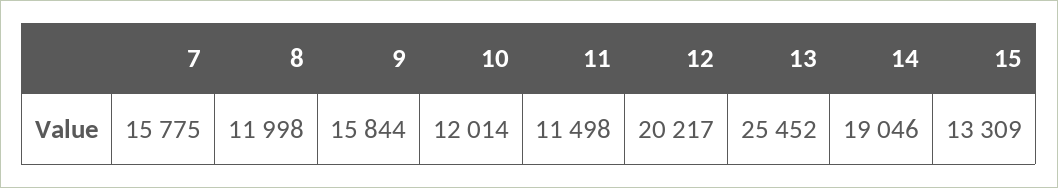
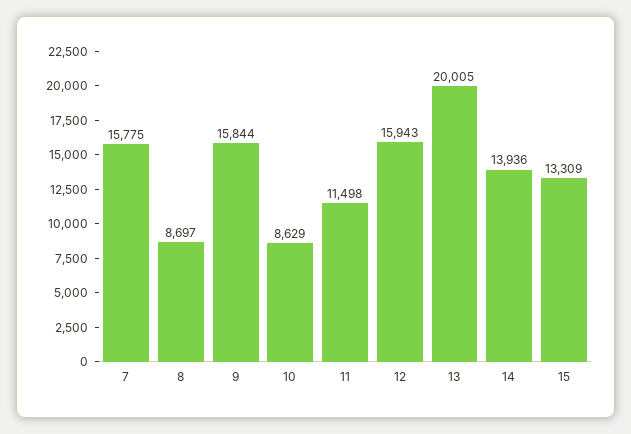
  {
    "7": 15775,
-   "8": 11998,
+   "8": 8697,
    "9": 15844,
-   "10": 12014,
+   "10": 8629,
    "11": 11498,
-   "12": 20217,
+   "12": 15943,
-   "13": 25452,
+   "13": 20005,
-   "14": 19046,
+   "14": 13936,
    "15": 13309
  }

